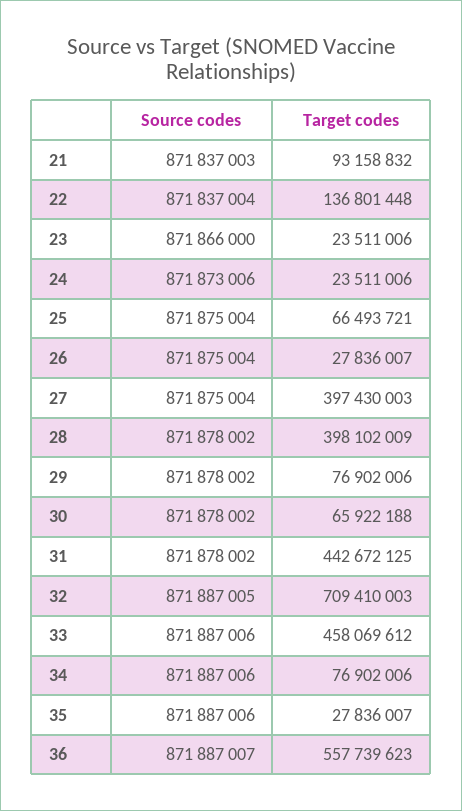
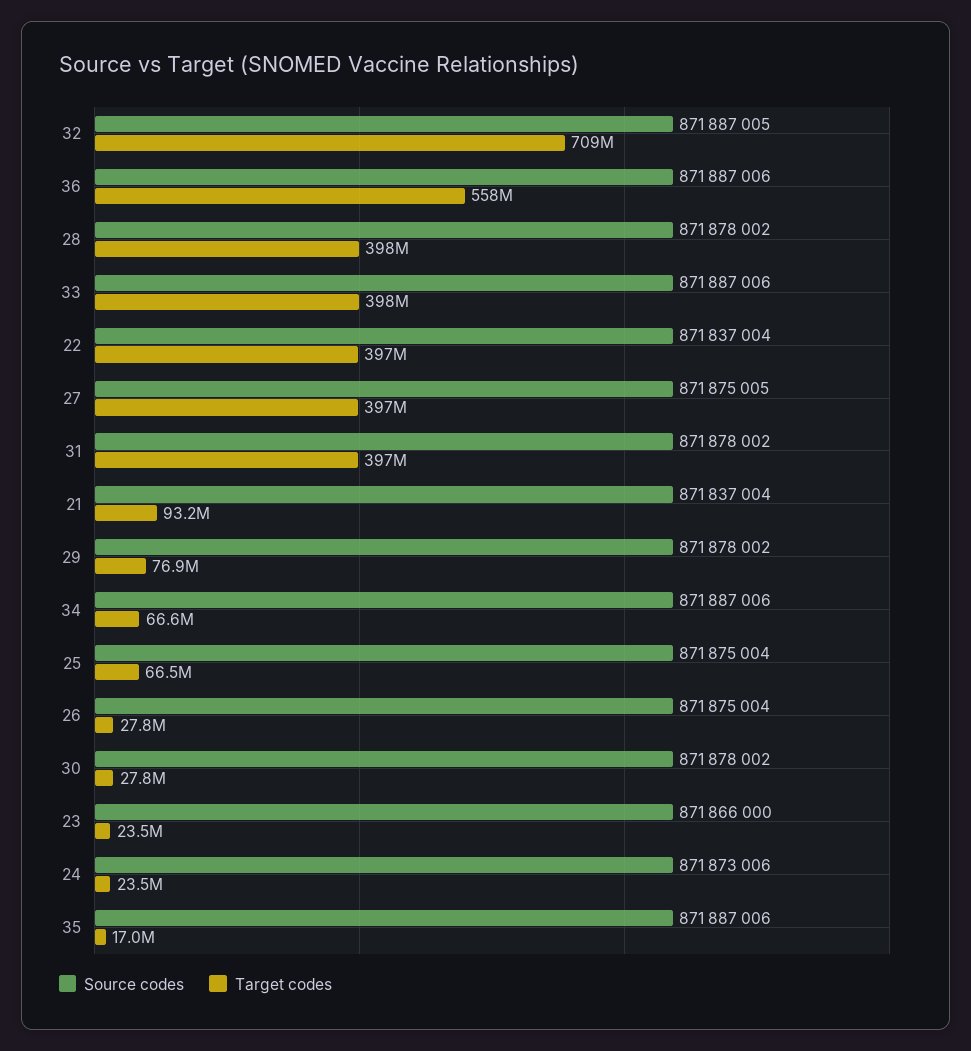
  {
    "Source codes": {
-     "21": 871837003,
+     "21": 871837004,
      "22": 871837004,
      "23": 871866000,
      "24": 871873006,
      "25": 871875004,
      "26": 871875004,
-     "27": 871875004,
+     "27": 871875005,
      "28": 871878002,
      "29": 871878002,
      "30": 871878002,
      "31": 871878002,
      "32": 871887005,
      "33": 871887006,
      "34": 871887006,
      "35": 871887006,
-     "36": 871887007
+     "36": 871887006
    },
    "Target codes": {
      "21": 93158832,
-     "22": 136801448,
+     "22": 397000000,
      "23": 23511006,
      "24": 23511006,
      "25": 66493721,
      "26": 27836007,
      "27": 397430003,
      "28": 398102009,
      "29": 76902006,
-     "30": 65922188,
+     "30": 27800000,
-     "31": 442672125,
+     "31": 397000000,
      "32": 709410003,
-     "33": 458069612,
+     "33": 398000000,
-     "34": 76902006,
+     "34": 66600000,
-     "35": 27836007,
+     "35": 17000000,
      "36": 557739623
    }
  }

